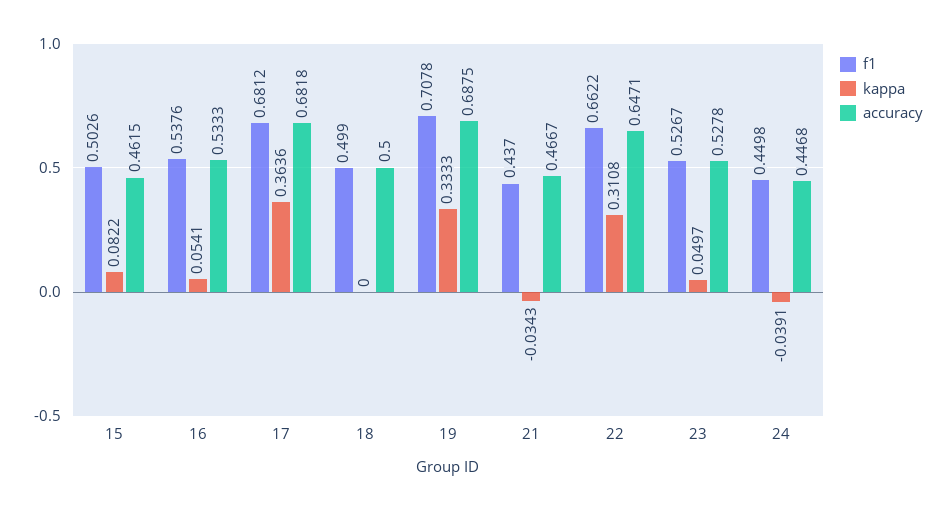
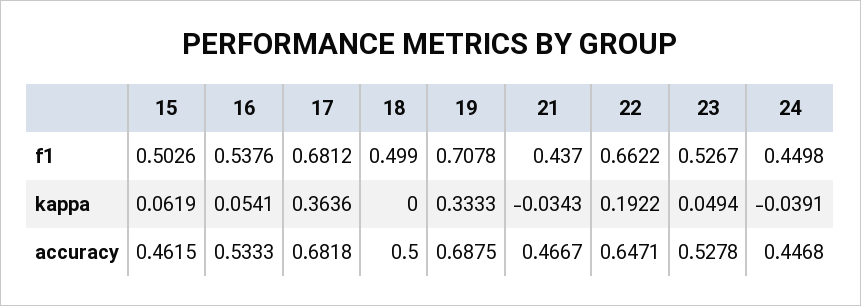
  {
    "f1": {
      "15": 0.5026,
      "16": 0.5376,
      "17": 0.6812,
      "18": 0.499,
      "19": 0.7078,
      "21": 0.437,
      "22": 0.6622,
      "23": 0.5267,
      "24": 0.4498
    },
    "kappa": {
-     "15": 0.0822,
+     "15": 0.0619,
      "16": 0.0541,
      "17": 0.3636,
      "18": 0,
      "19": 0.3333,
      "21": -0.0343,
-     "22": 0.3108,
+     "22": 0.1922,
-     "23": 0.0497,
+     "23": 0.0494,
      "24": -0.0391
    },
    "accuracy": {
      "15": 0.4615,
      "16": 0.5333,
      "17": 0.6818,
      "18": 0.5,
      "19": 0.6875,
      "21": 0.4667,
      "22": 0.6471,
      "23": 0.5278,
      "24": 0.4468
    }
  }

